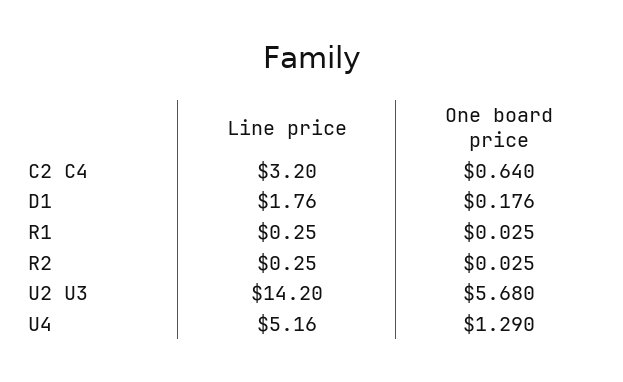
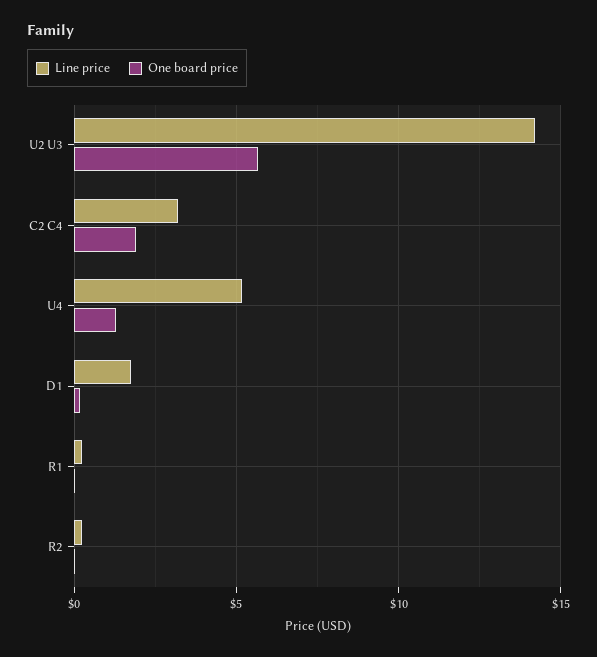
  {
    "Line price": {
      "C2 C4": 3.2,
      "D1": 1.76,
      "R1": 0.25,
      "R2": 0.25,
      "U2 U3": 14.2,
      "U4": 5.16
    },
    "One board price": {
-     "C2 C4": 0.64,
+     "C2 C4": 2,
      "D1": 0.176,
      "R1": 0.025,
      "R2": 0.025,
      "U2 U3": 5.68,
      "U4": 1.29
    }
  }

